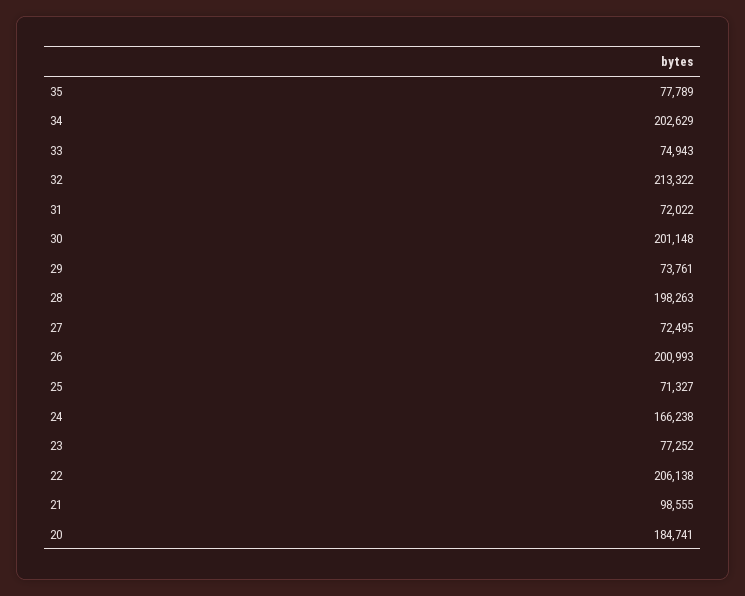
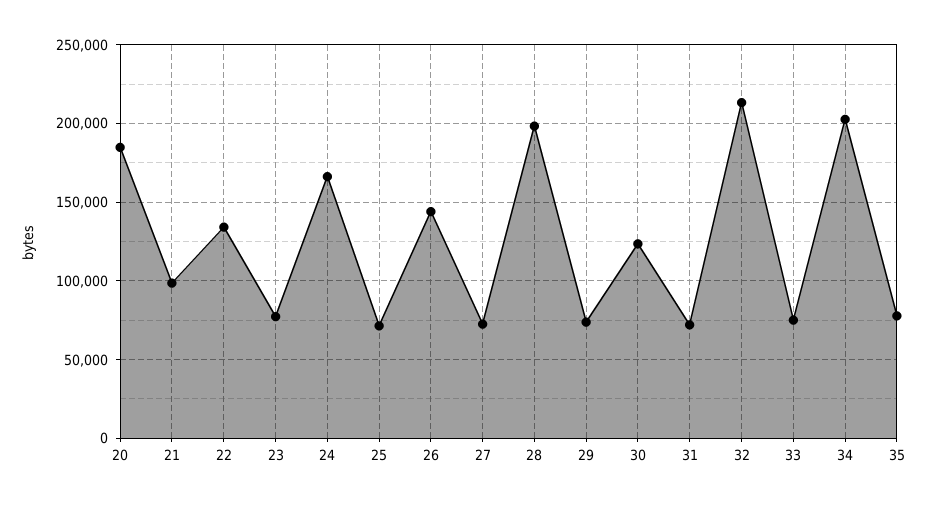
  {
    "35": 77789,
    "34": 202629,
    "33": 74943,
    "32": 213322,
    "31": 72022,
-   "30": 201148,
+   "30": 125000,
    "29": 73761,
    "28": 198263,
    "27": 72495,
-   "26": 200993,
+   "26": 145000,
    "25": 71327,
    "24": 166238,
    "23": 77252,
-   "22": 206138,
+   "22": 135000,
    "21": 98555,
    "20": 184741
  }

